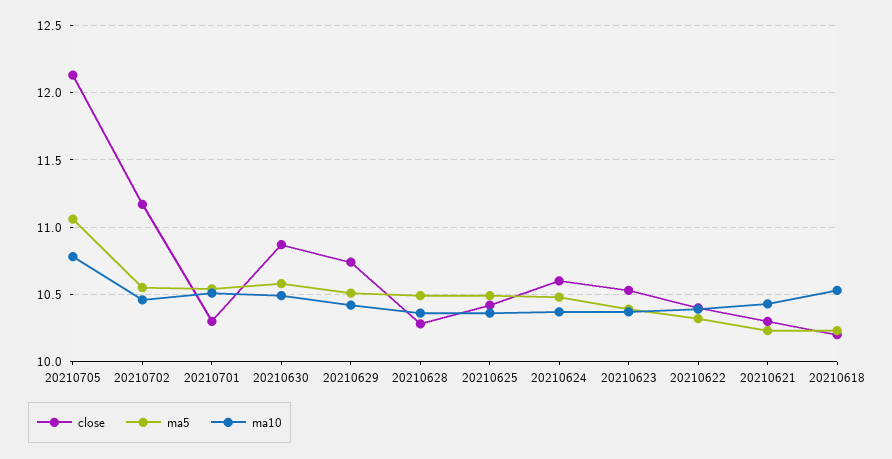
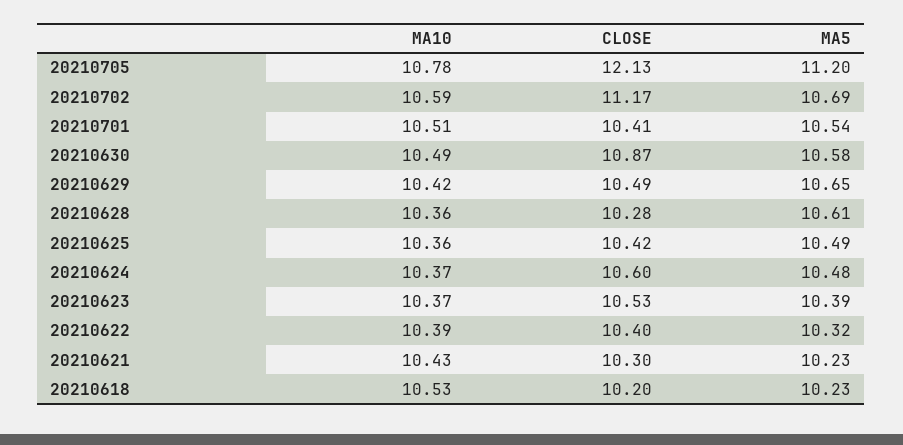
  {
    "close": {
      "20210705": 12.13,
      "20210702": 11.17,
-     "20210701": 10.3,
+     "20210701": 10.41,
      "20210630": 10.87,
-     "20210629": 10.75,
+     "20210629": 10.49,
      "20210628": 10.28,
      "20210625": 10.42,
      "20210624": 10.6,
      "20210623": 10.53,
      "20210622": 10.4,
      "20210621": 10.3,
      "20210618": 10.2
    },
    "ma5": {
-     "20210705": 11.05,
+     "20210705": 11.2,
-     "20210702": 10.55,
+     "20210702": 10.69,
      "20210701": 10.54,
      "20210630": 10.58,
-     "20210629": 10.5,
+     "20210629": 10.65,
-     "20210628": 10.5,
+     "20210628": 10.61,
      "20210625": 10.49,
      "20210624": 10.48,
      "20210623": 10.39,
      "20210622": 10.32,
      "20210621": 10.23,
      "20210618": 10.23
    },
    "ma10": {
      "20210705": 10.78,
-     "20210702": 10.45,
+     "20210702": 10.59,
      "20210701": 10.51,
      "20210630": 10.49,
      "20210629": 10.42,
      "20210628": 10.36,
      "20210625": 10.36,
      "20210624": 10.37,
      "20210623": 10.37,
      "20210622": 10.39,
      "20210621": 10.43,
      "20210618": 10.53
    }
  }

